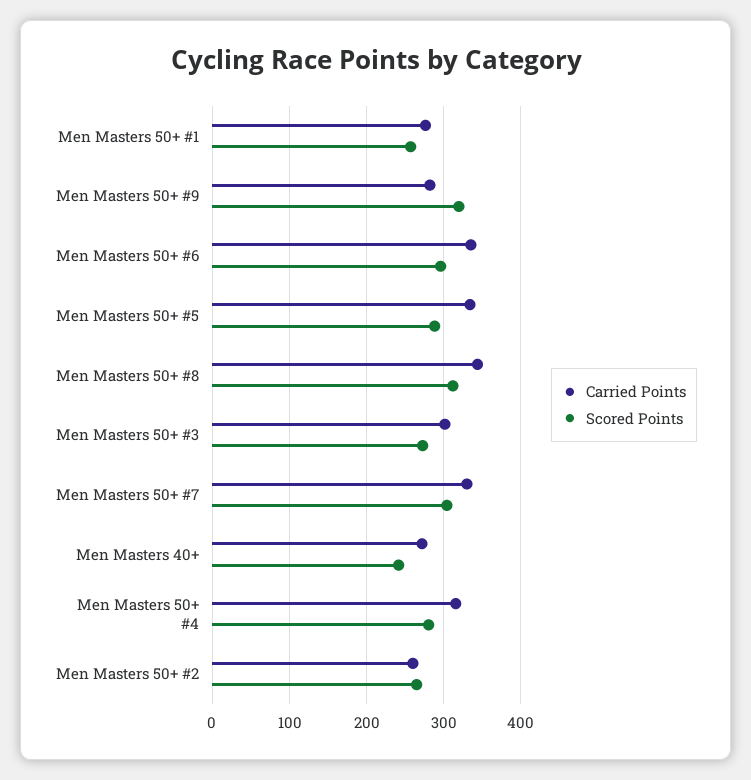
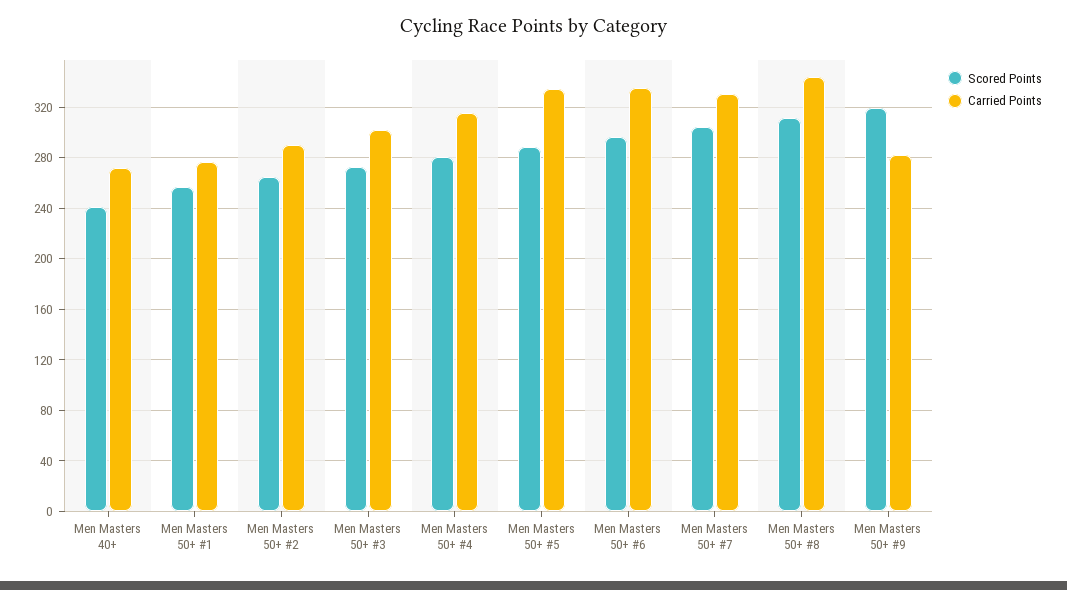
  {
    "Carried Points": {
      "Men Masters 50+ #1": 275,
      "Men Masters 50+ #9": 280,
      "Men Masters 50+ #6": 335,
      "Men Masters 50+ #5": 335,
      "Men Masters 50+ #8": 345,
      "Men Masters 50+ #3": 300,
      "Men Masters 50+ #7": 330,
      "Men Masters 40+": 270,
      "Men Masters 50+ #4": 315,
-     "Men Masters 50+ #2": 260
+     "Men Masters 50+ #2": 290
    },
    "Scored Points": {
      "Men Masters 50+ #1": 255,
      "Men Masters 50+ #9": 320,
      "Men Masters 50+ #6": 295,
      "Men Masters 50+ #5": 290,
      "Men Masters 50+ #8": 310,
      "Men Masters 50+ #3": 275,
      "Men Masters 50+ #7": 305,
      "Men Masters 40+": 240,
      "Men Masters 50+ #4": 280,
      "Men Masters 50+ #2": 265
    }
  }

